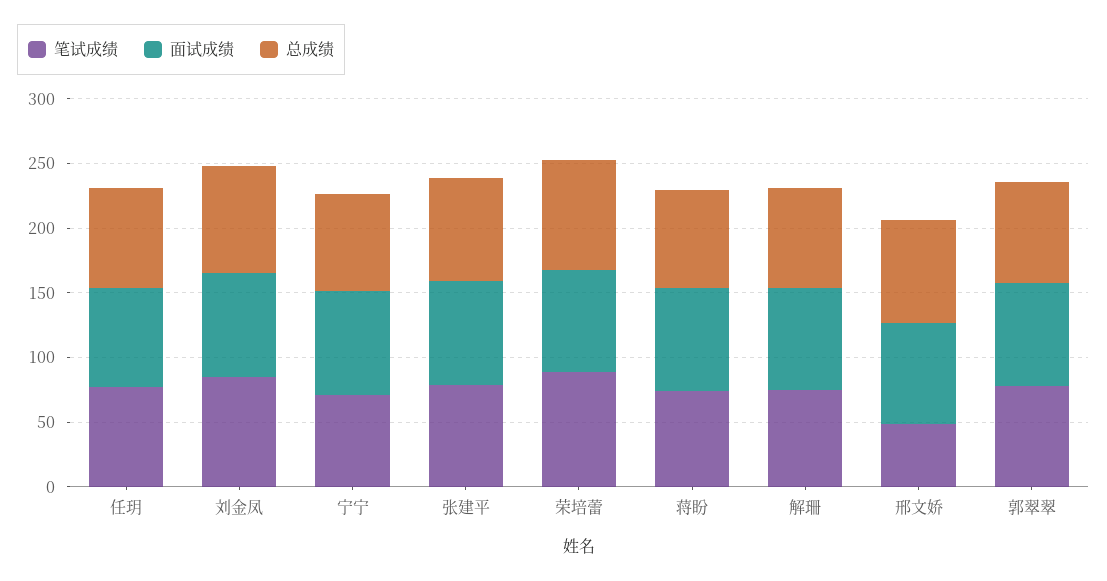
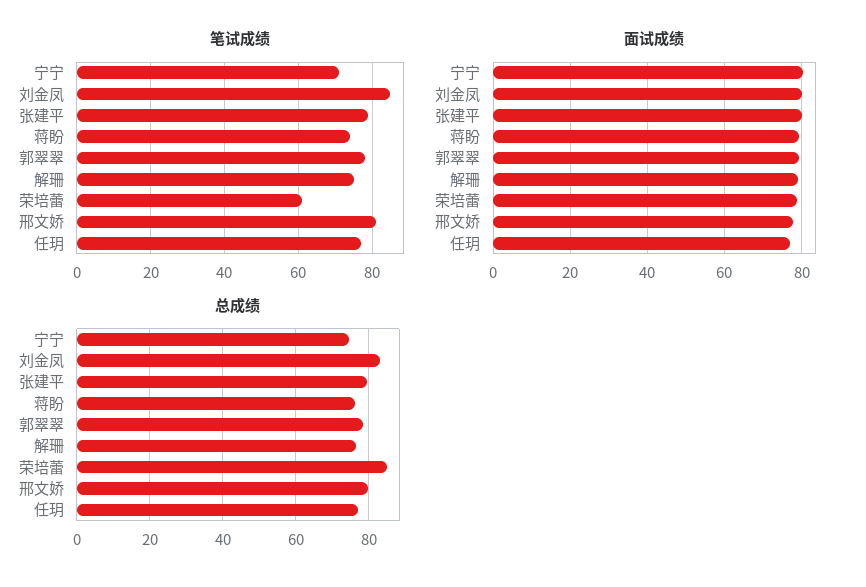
  {
    "笔试成绩": {
      "任玥": 75,
      "刘金凤": 85,
      "宁宁": 70,
      "张建平": 80,
-     "荣培蕾": 90,
+     "荣培蕾": 60,
      "蒋盼": 75,
      "解珊": 75,
-     "邢文娇": 50,
+     "邢文娇": 80,
      "郭翠翠": 80
    },
    "面试成绩": {
      "任玥": 78,
      "刘金凤": 80,
      "宁宁": 80,
      "张建平": 80,
      "荣培蕾": 78,
      "蒋盼": 80,
      "解珊": 80,
      "邢文娇": 78,
      "郭翠翠": 80
    },
    "总成绩": {
      "任玥": 78,
      "刘金凤": 84,
      "宁宁": 74,
      "张建平": 80,
      "荣培蕾": 84,
      "蒋盼": 76,
      "解珊": 76,
      "邢文娇": 80,
      "郭翠翠": 78
    }
  }

